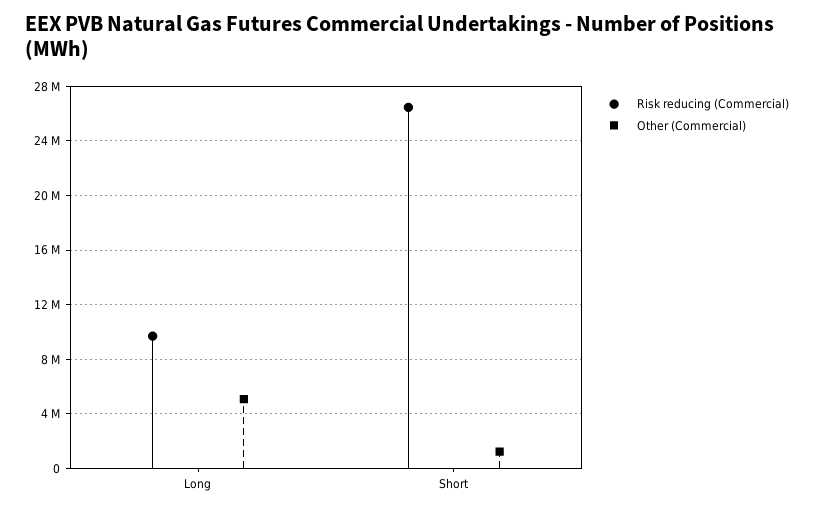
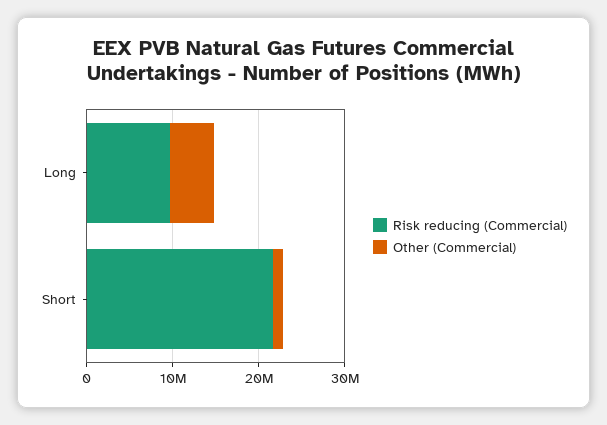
  {
    "Risk reducing (Commercial)": {
      "Long": 9500000,
-     "Short": 26500000
+     "Short": 22000000
    },
    "Other (Commercial)": {
      "Long": 5000000,
      "Short": 1000000
    }
  }

